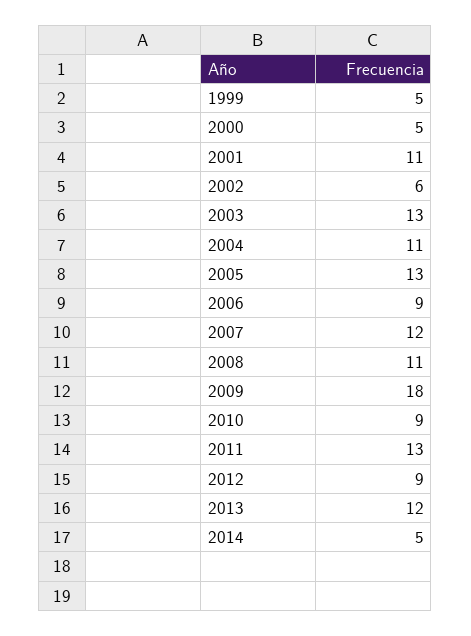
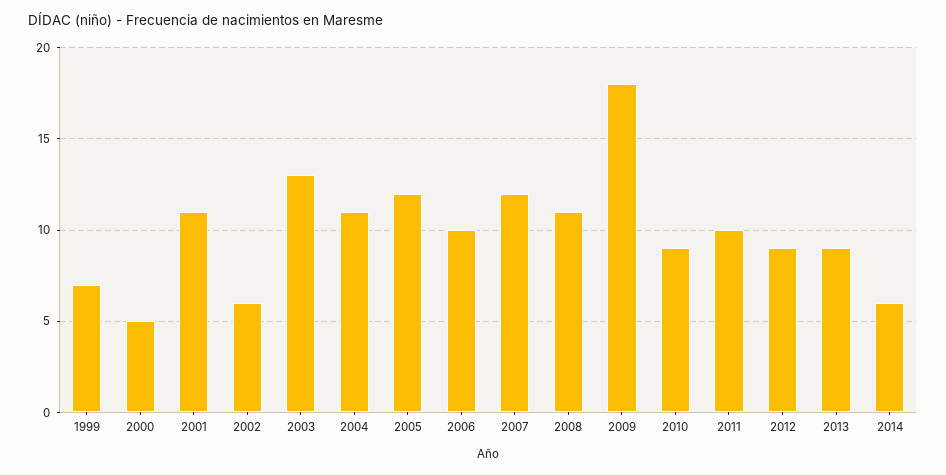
  {
-   "1999": 5,
+   "1999": 7,
    "2000": 5,
    "2001": 11,
    "2002": 6,
    "2003": 13,
    "2004": 11,
-   "2005": 13,
+   "2005": 12,
-   "2006": 9,
+   "2006": 10,
    "2007": 12,
    "2008": 11,
    "2009": 18,
    "2010": 9,
-   "2011": 13,
+   "2011": 10,
    "2012": 9,
-   "2013": 12,
+   "2013": 9,
-   "2014": 5
+   "2014": 6
  }

